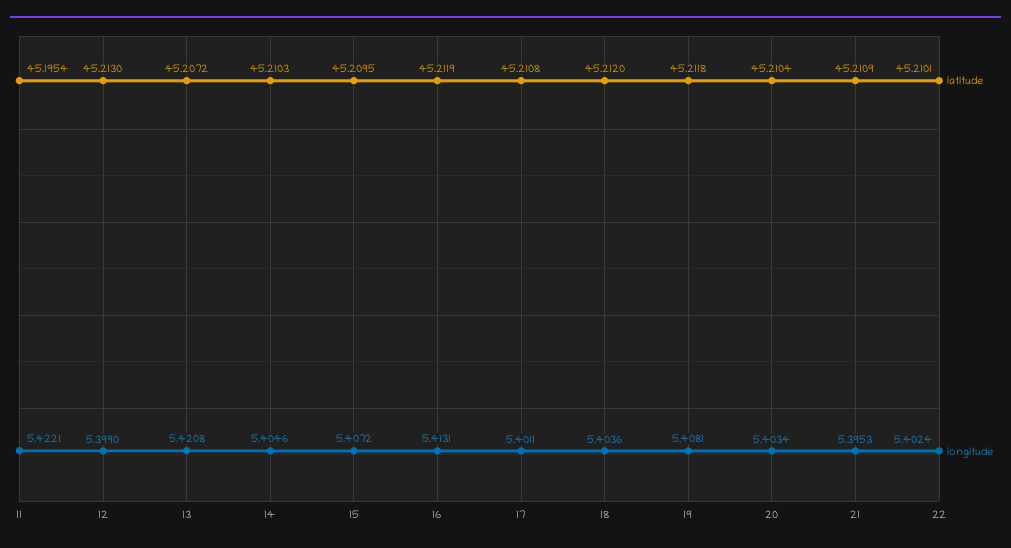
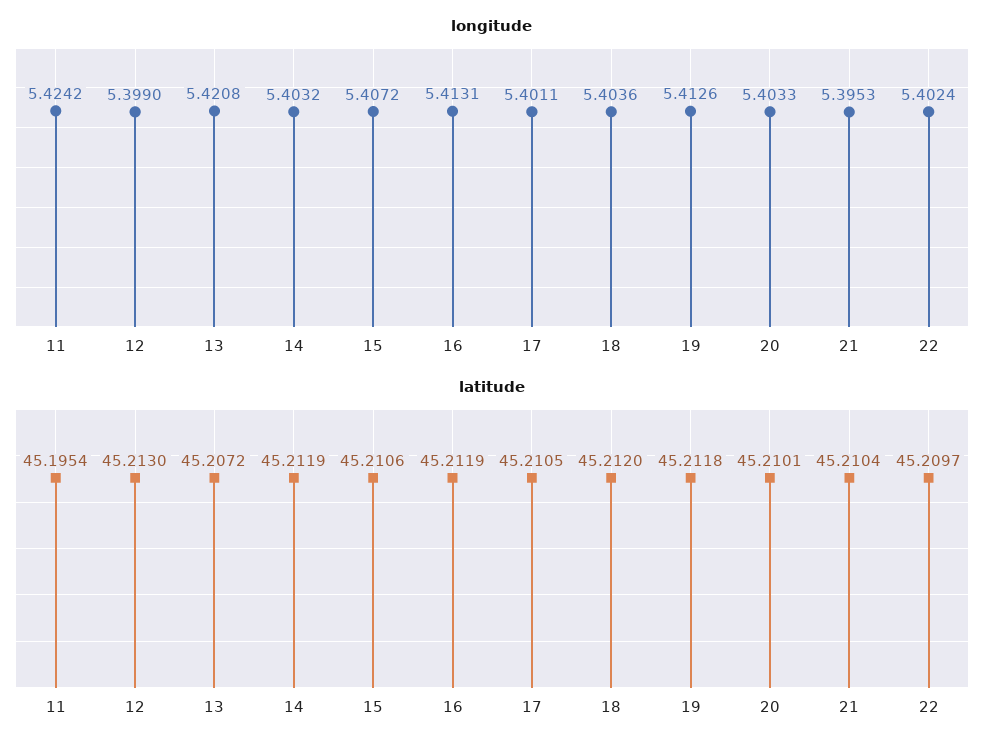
  {
    "latitude": {
      "11": 45.1954,
      "12": 45.213,
      "13": 45.2072,
-     "14": 45.2103,
+     "14": 45.2119,
-     "15": 45.2095,
+     "15": 45.2106,
      "16": 45.2119,
-     "17": 45.2108,
+     "17": 45.2105,
      "18": 45.212,
      "19": 45.2118,
-     "20": 45.2104,
+     "20": 45.2101,
-     "21": 45.2109,
+     "21": 45.2104,
-     "22": 45.2101
+     "22": 45.2097
    },
    "longitude": {
-     "11": 5.4221,
+     "11": 5.4242,
      "12": 5.399,
      "13": 5.4208,
-     "14": 5.4046,
+     "14": 5.4032,
      "15": 5.4072,
      "16": 5.4131,
      "17": 5.4011,
      "18": 5.4036,
-     "19": 5.4081,
+     "19": 5.4126,
-     "20": 5.4034,
+     "20": 5.4033,
      "21": 5.3953,
      "22": 5.4024
    }
  }

